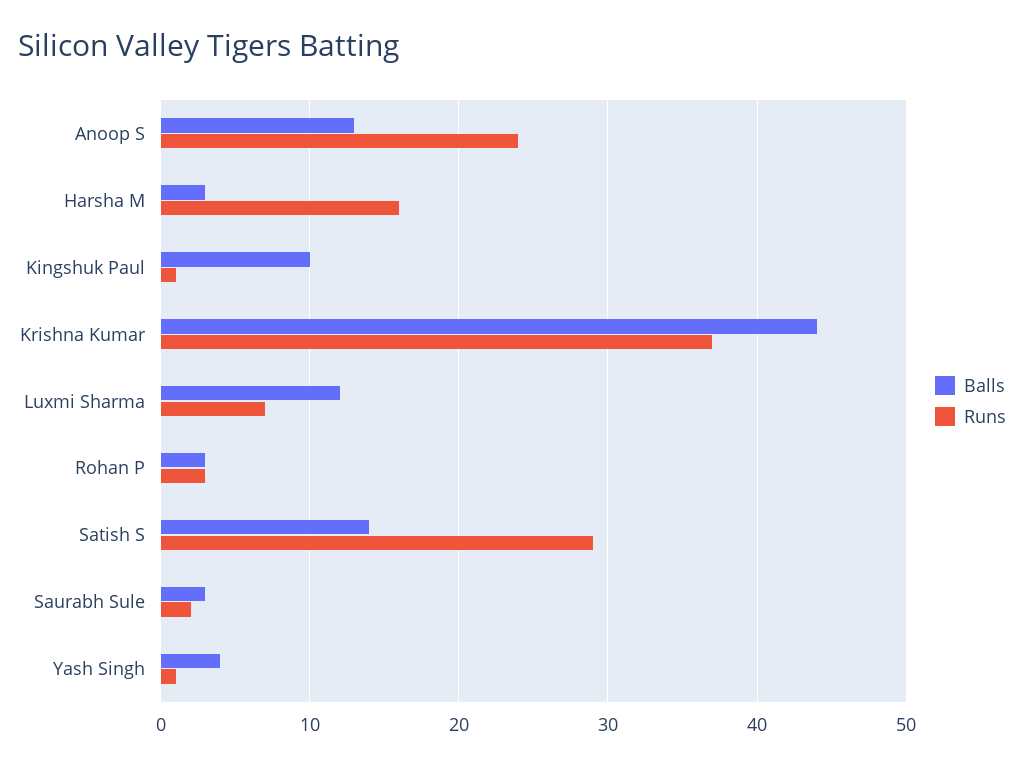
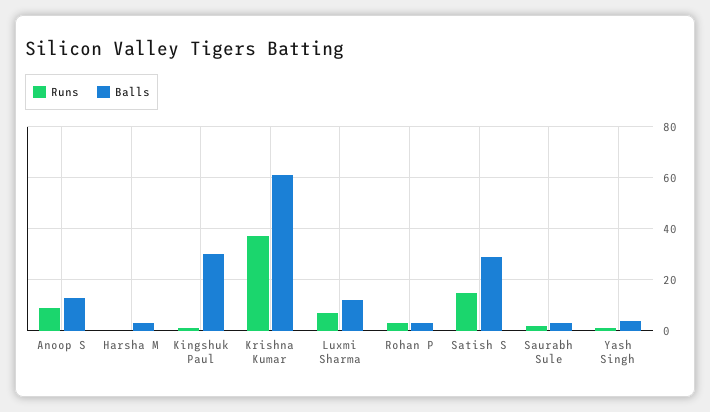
  {
    "Balls": {
      "Anoop S": 13,
      "Harsha M": 3,
-     "Kingshuk Paul": 10,
+     "Kingshuk Paul": 30,
-     "Krishna Kumar": 44,
+     "Krishna Kumar": 60,
      "Luxmi Sharma": 12,
      "Rohan P": 3,
-     "Satish S": 14,
+     "Satish S": 30,
      "Saurabh Sule": 3,
      "Yash Singh": 4
    },
    "Runs": {
-     "Anoop S": 24,
+     "Anoop S": 10,
-     "Harsha M": 16,
+     "Harsha M": 0,
      "Kingshuk Paul": 1,
      "Krishna Kumar": 37,
      "Luxmi Sharma": 7,
      "Rohan P": 3,
-     "Satish S": 29,
+     "Satish S": 15,
      "Saurabh Sule": 2,
      "Yash Singh": 1
    }
  }

